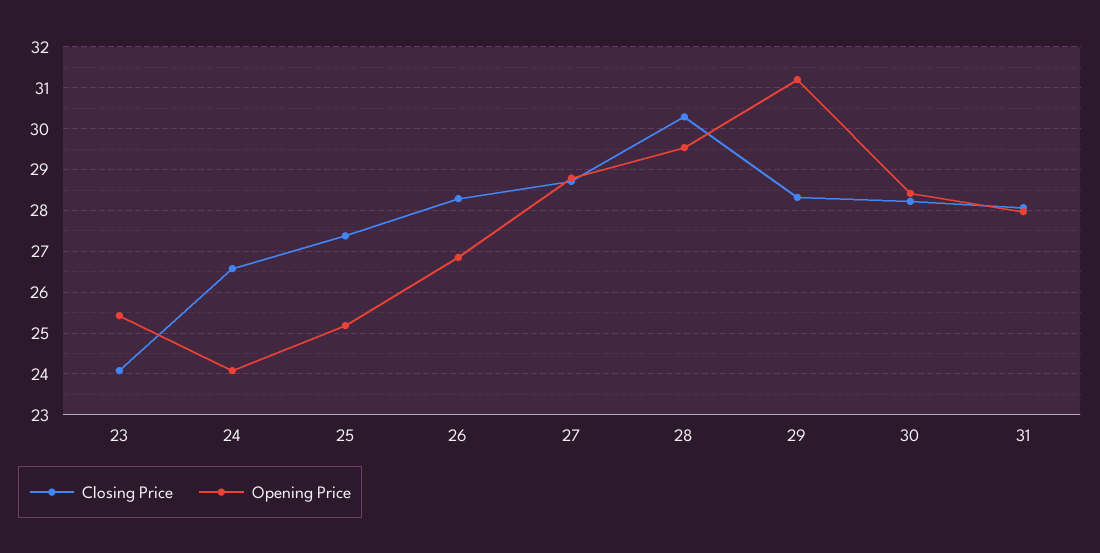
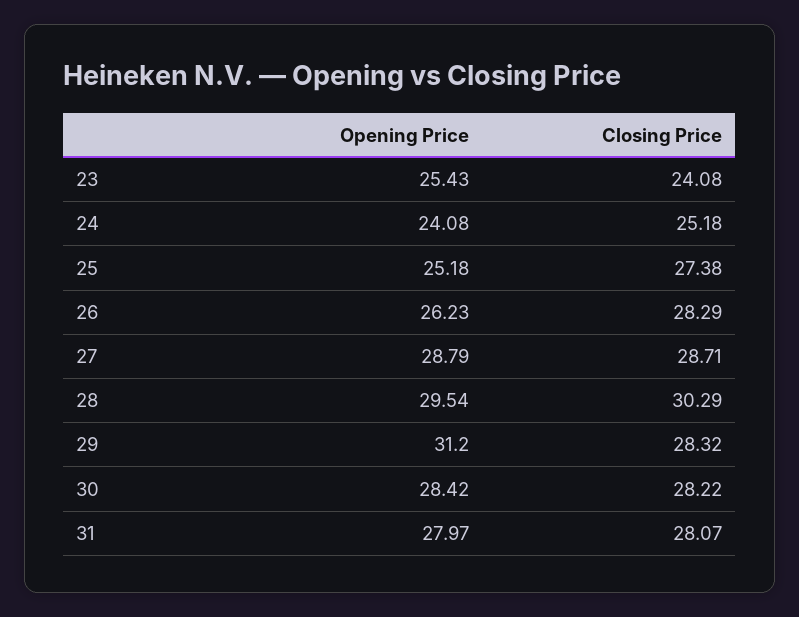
  {
    "Closing Price": {
      "23": 24.08,
-     "24": 26.6,
+     "24": 25.18,
      "25": 27.38,
      "26": 28.29,
      "27": 28.71,
      "28": 30.29,
      "29": 28.32,
      "30": 28.22,
      "31": 28.07
    },
    "Opening Price": {
      "23": 25.43,
      "24": 24.08,
      "25": 25.18,
-     "26": 26.8,
+     "26": 26.23,
      "27": 28.79,
      "28": 29.54,
      "29": 31.2,
      "30": 28.42,
      "31": 27.97
    }
  }

